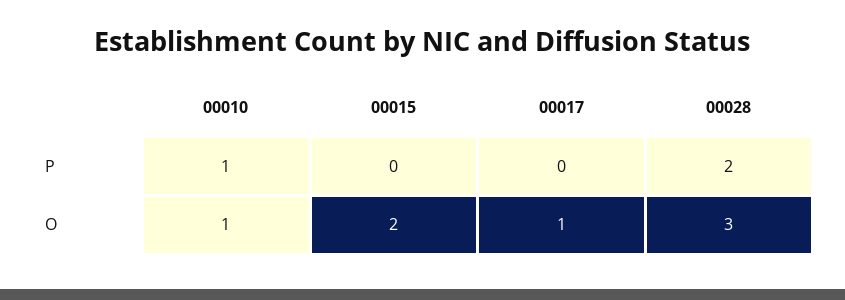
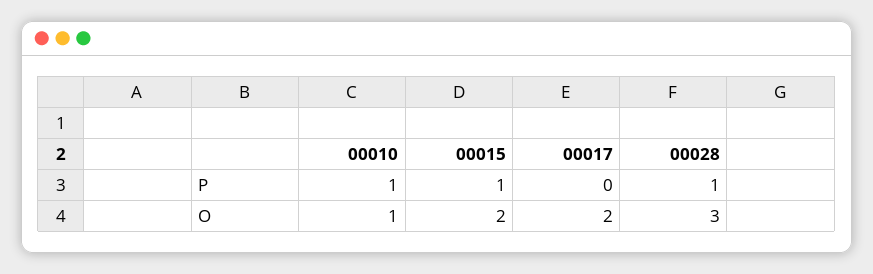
  {
    "00010": {
      "P": 1,
      "O": 1
    },
    "00015": {
-     "P": 0,
+     "P": 1,
      "O": 2
    },
    "00017": {
      "P": 0,
-     "O": 1
+     "O": 2
    },
    "00028": {
-     "P": 2,
+     "P": 1,
      "O": 3
    }
  }

